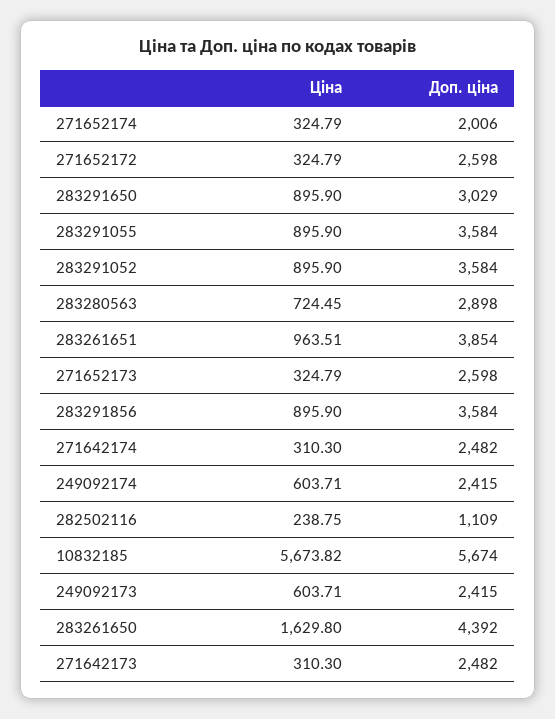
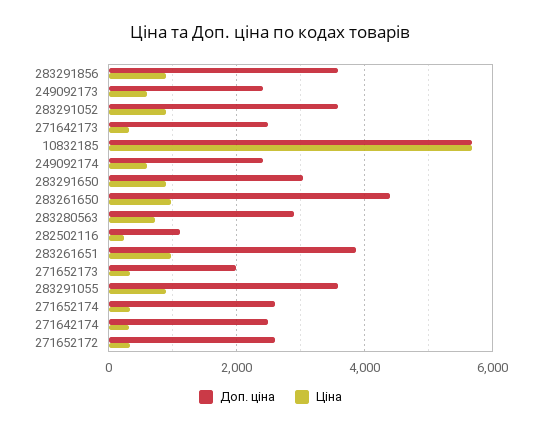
  {
    "Ціна": {
      "271652174": 324.79,
      "271652172": 324.79,
      "283291650": 895.9,
      "283291055": 895.9,
      "283291052": 895.9,
      "283280563": 724.45,
      "283261651": 963.51,
      "271652173": 324.79,
      "283291856": 895.9,
      "271642174": 310.3,
      "249092174": 603.71,
      "282502116": 238.75,
      "10832185": 5673.82,
      "249092173": 603.71,
-     "283261650": 1629.8,
+     "283261650": 1000,
      "271642173": 310.3
    },
    "Доп. ціна": {
-     "271652174": 2006,
+     "271652174": 2600,
      "271652172": 2598,
      "283291650": 3029,
      "283291055": 3584,
      "283291052": 3584,
      "283280563": 2898,
      "283261651": 3854,
-     "271652173": 2598,
+     "271652173": 2000,
      "283291856": 3584,
      "271642174": 2482,
      "249092174": 2415,
      "282502116": 1109,
      "10832185": 5674,
      "249092173": 2415,
      "283261650": 4392,
      "271642173": 2482
    }
  }

